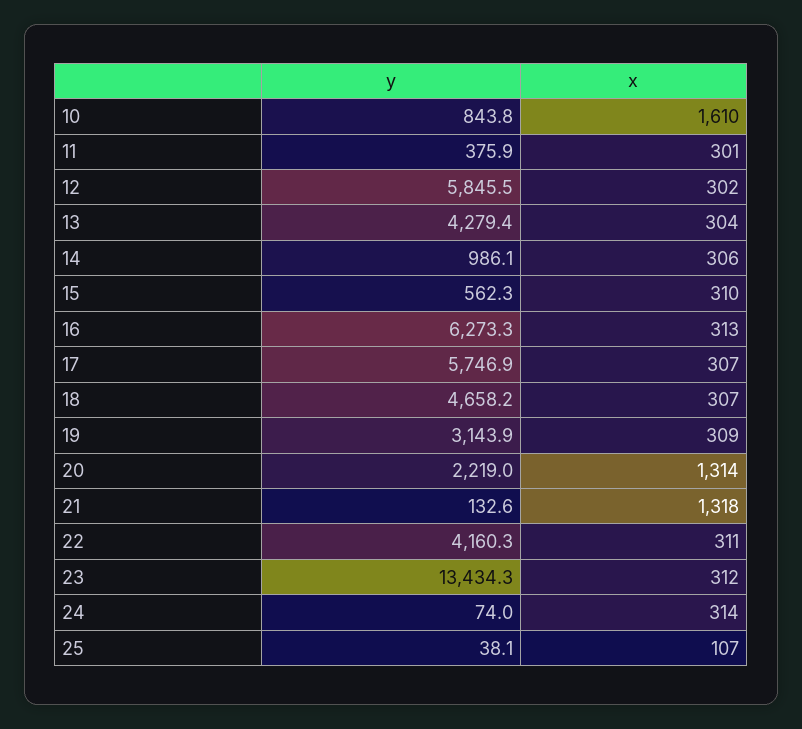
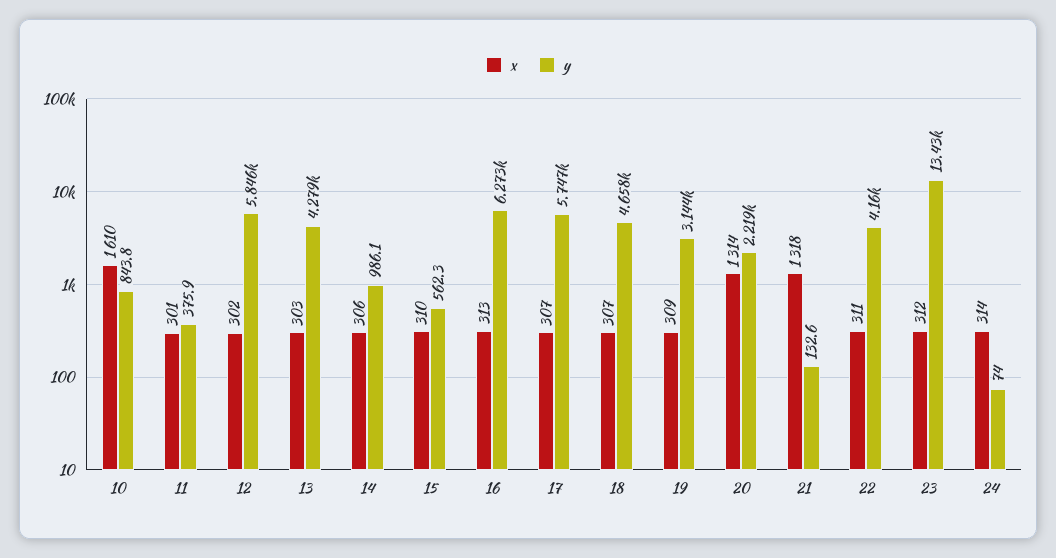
  {
    "y": {
      "10": 843.8,
      "11": 375.9,
      "12": 5845.5,
      "13": 4279.4,
      "14": 986.1,
      "15": 562.3,
      "16": 6273.3,
      "17": 5746.9,
      "18": 4658.2,
      "19": 3143.9,
      "20": 2219,
      "21": 132.6,
      "22": 4160.3,
      "23": 13434.3,
-     "24": 74,
+     "24": 74
-     "25": 38.1
    },
    "x": {
      "10": 1610,
      "11": 301,
      "12": 302,
-     "13": 304,
+     "13": 303,
      "14": 306,
      "15": 310,
      "16": 313,
      "17": 307,
      "18": 307,
      "19": 309,
      "20": 1314,
      "21": 1318,
      "22": 311,
      "23": 312,
-     "24": 314,
+     "24": 314
-     "25": 107
    }
  }

